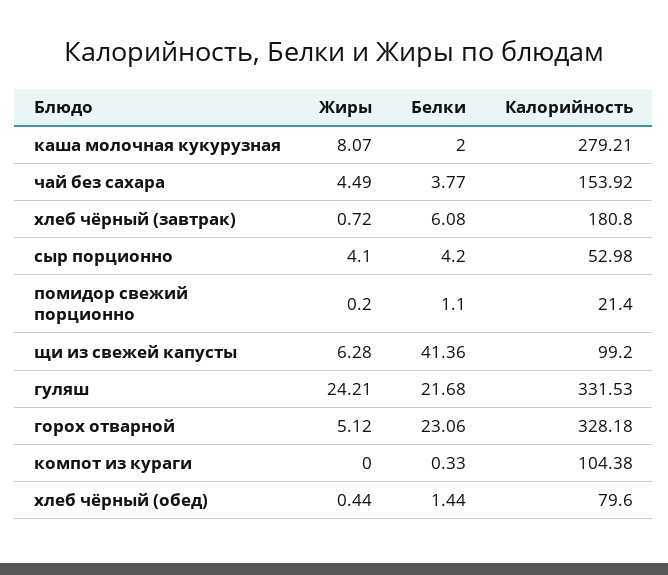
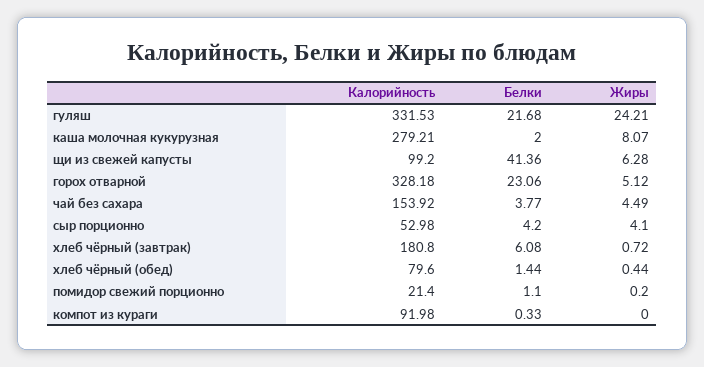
  {
    "Жиры": {
      "каша молочная кукурузная": 8.07,
      "чай без сахара": 4.49,
      "хлеб чёрный (завтрак)": 0.72,
      "сыр порционно": 4.1,
      "помидор свежий порционно": 0.2,
      "щи из свежей капусты": 6.28,
      "гуляш": 24.21,
      "горох отварной": 5.12,
      "компот из кураги": 0,
      "хлеб чёрный (обед)": 0.44
    },
    "Белки": {
      "каша молочная кукурузная": 2,
      "чай без сахара": 3.77,
      "хлеб чёрный (завтрак)": 6.08,
      "сыр порционно": 4.2,
      "помидор свежий порционно": 1.1,
      "щи из свежей капусты": 41.36,
      "гуляш": 21.68,
      "горох отварной": 23.06,
      "компот из кураги": 0.33,
      "хлеб чёрный (обед)": 1.44
    },
    "Калорийность": {
      "каша молочная кукурузная": 279.21,
      "чай без сахара": 153.92,
      "хлеб чёрный (завтрак)": 180.8,
      "сыр порционно": 52.98,
      "помидор свежий порционно": 21.4,
      "щи из свежей капусты": 99.2,
      "гуляш": 331.53,
      "горох отварной": 328.18,
-     "компот из кураги": 104.38,
+     "компот из кураги": 91.98,
      "хлеб чёрный (обед)": 79.6
    }
  }

